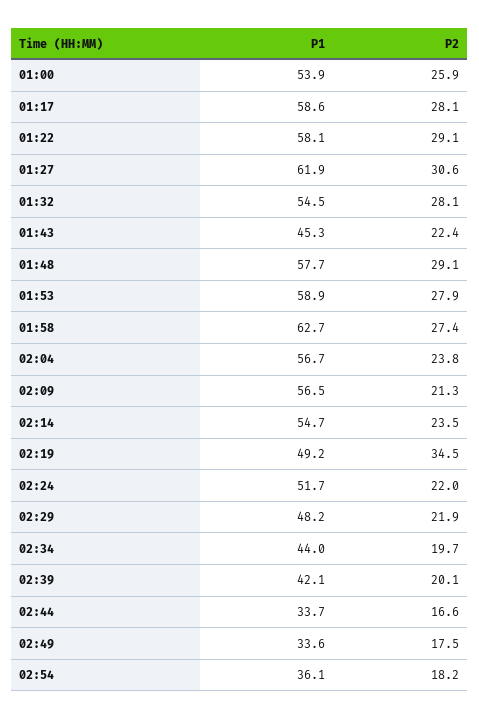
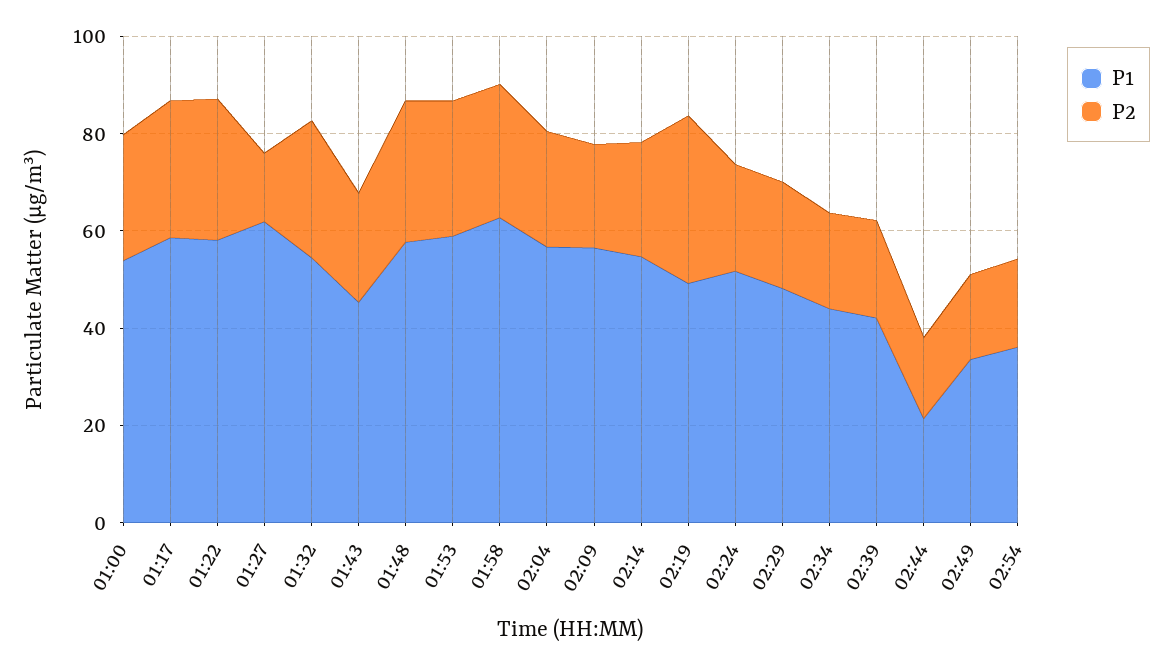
  {
    "P1": {
      "01:00": 53.9,
      "01:17": 58.6,
      "01:22": 58.1,
      "01:27": 61.9,
      "01:32": 54.5,
      "01:43": 45.3,
      "01:48": 57.7,
      "01:53": 58.9,
      "01:58": 62.7,
      "02:04": 56.7,
      "02:09": 56.5,
      "02:14": 54.7,
      "02:19": 49.2,
      "02:24": 51.7,
      "02:29": 48.2,
      "02:34": 44,
      "02:39": 42.1,
-     "02:44": 33.7,
+     "02:44": 20,
      "02:49": 33.6,
      "02:54": 36.1
    },
    "P2": {
      "01:00": 25.9,
      "01:17": 28.1,
      "01:22": 29.1,
-     "01:27": 30.6,
+     "01:27": 15,
      "01:32": 28.1,
      "01:43": 22.4,
      "01:48": 29.1,
      "01:53": 27.9,
      "01:58": 27.4,
      "02:04": 23.8,
      "02:09": 21.3,
      "02:14": 23.5,
      "02:19": 34.5,
      "02:24": 22,
      "02:29": 21.9,
      "02:34": 19.7,
      "02:39": 20.1,
      "02:44": 16.6,
      "02:49": 17.5,
      "02:54": 18.2
    }
  }

